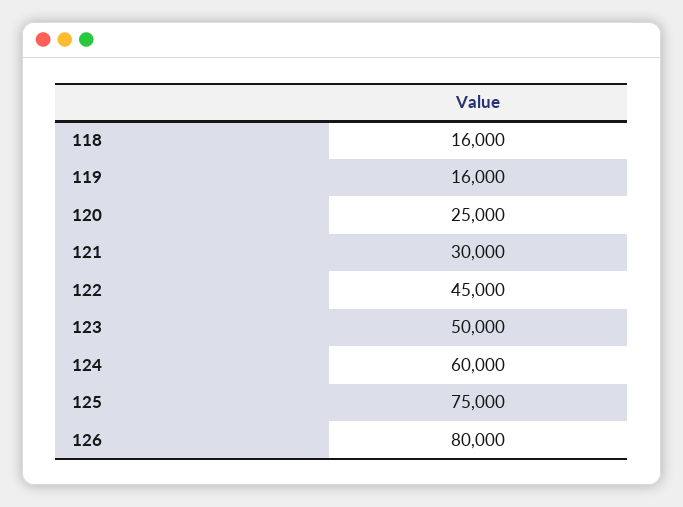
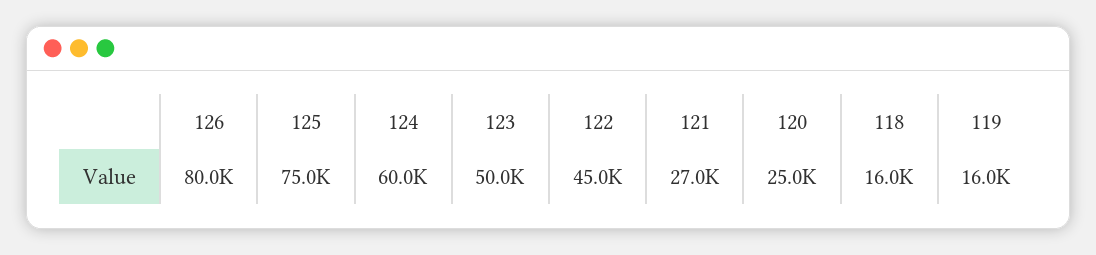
  {
    "118": 16000,
    "119": 16000,
    "120": 25000,
-   "121": 30000,
+   "121": 27000,
    "122": 45000,
    "123": 50000,
    "124": 60000,
    "125": 75000,
    "126": 80000
  }

